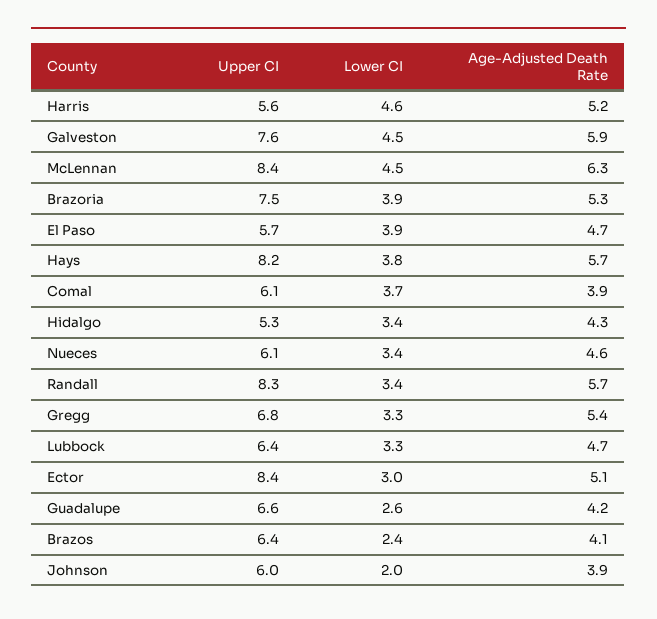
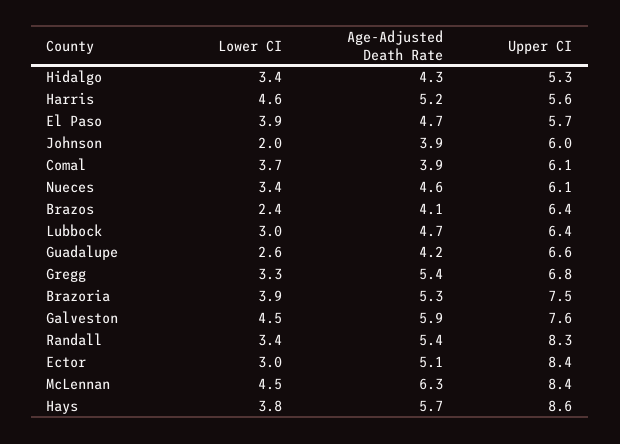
  {
    "Upper CI": {
      "Harris": 5.6,
      "Galveston": 7.6,
      "McLennan": 8.4,
      "Brazoria": 7.5,
      "El Paso": 5.7,
-     "Hays": 8.2,
+     "Hays": 8.6,
      "Comal": 6.1,
      "Hidalgo": 5.3,
      "Nueces": 6.1,
      "Randall": 8.3,
      "Gregg": 6.8,
      "Lubbock": 6.4,
      "Ector": 8.4,
      "Guadalupe": 6.6,
      "Brazos": 6.4,
      "Johnson": 6
    },
    "Lower CI": {
      "Harris": 4.6,
      "Galveston": 4.5,
      "McLennan": 4.5,
      "Brazoria": 3.9,
      "El Paso": 3.9,
      "Hays": 3.8,
      "Comal": 3.7,
      "Hidalgo": 3.4,
      "Nueces": 3.4,
      "Randall": 3.4,
      "Gregg": 3.3,
-     "Lubbock": 3.3,
+     "Lubbock": 3,
      "Ector": 3,
      "Guadalupe": 2.6,
      "Brazos": 2.4,
      "Johnson": 2
    },
    "Age-Adjusted Death Rate": {
      "Harris": 5.2,
      "Galveston": 5.9,
      "McLennan": 6.3,
      "Brazoria": 5.3,
      "El Paso": 4.7,
      "Hays": 5.7,
      "Comal": 3.9,
      "Hidalgo": 4.3,
      "Nueces": 4.6,
-     "Randall": 5.7,
+     "Randall": 5.4,
      "Gregg": 5.4,
      "Lubbock": 4.7,
      "Ector": 5.1,
      "Guadalupe": 4.2,
      "Brazos": 4.1,
      "Johnson": 3.9
    }
  }

